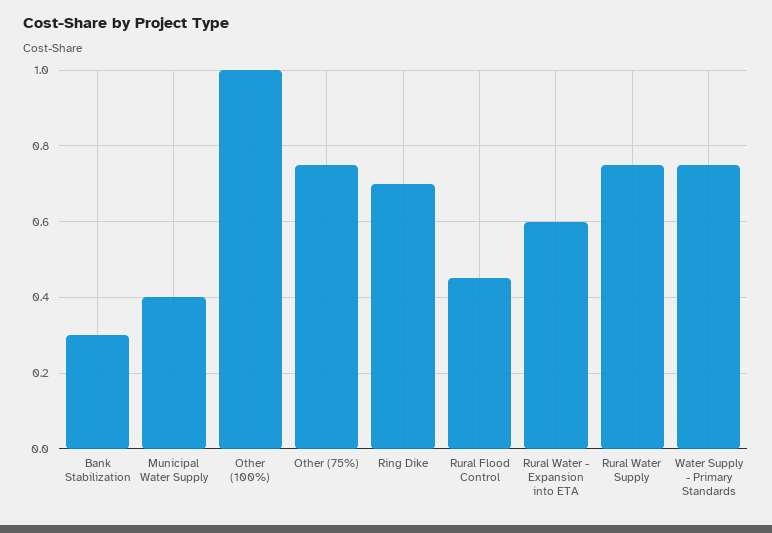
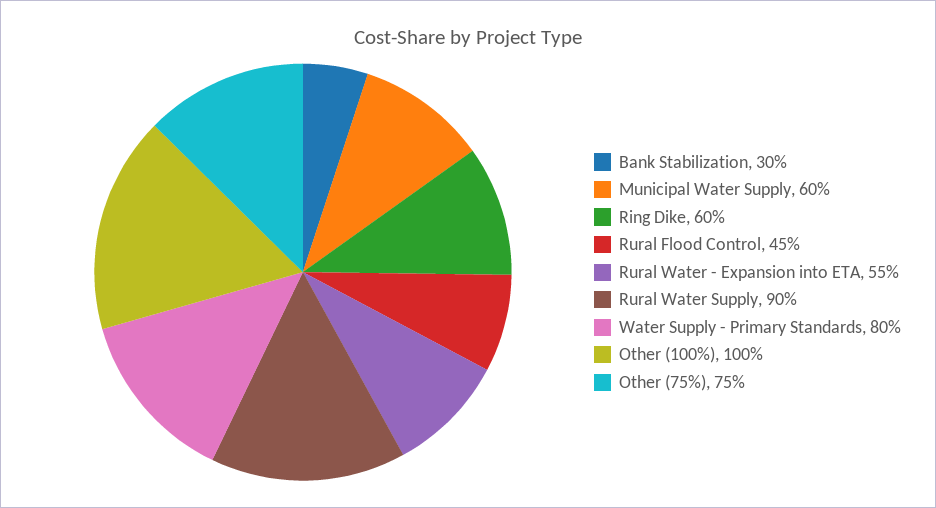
  {
    "Bank Stabilization": 0.3,
-   "Municipal Water Supply": 0.4,
+   "Municipal Water Supply": 0.6,
    "Other (100%)": 1,
    "Other (75%)": 0.75,
-   "Ring Dike": 0.7,
+   "Ring Dike": 0.6,
    "Rural Flood Control": 0.45,
-   "Rural Water - Expansion into ETA": 0.6,
+   "Rural Water - Expansion into ETA": 0.55,
-   "Rural Water Supply": 0.75,
+   "Rural Water Supply": 0.9,
-   "Water Supply - Primary Standards": 0.75
+   "Water Supply - Primary Standards": 0.8
  }

